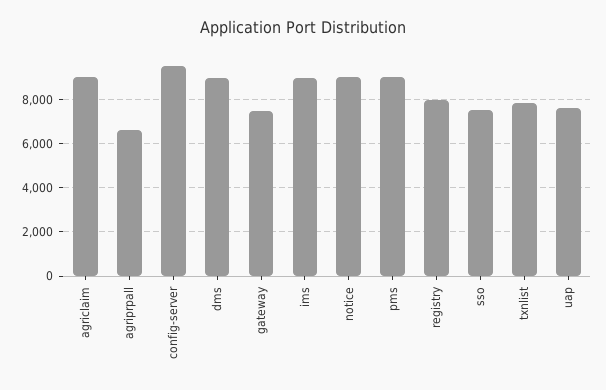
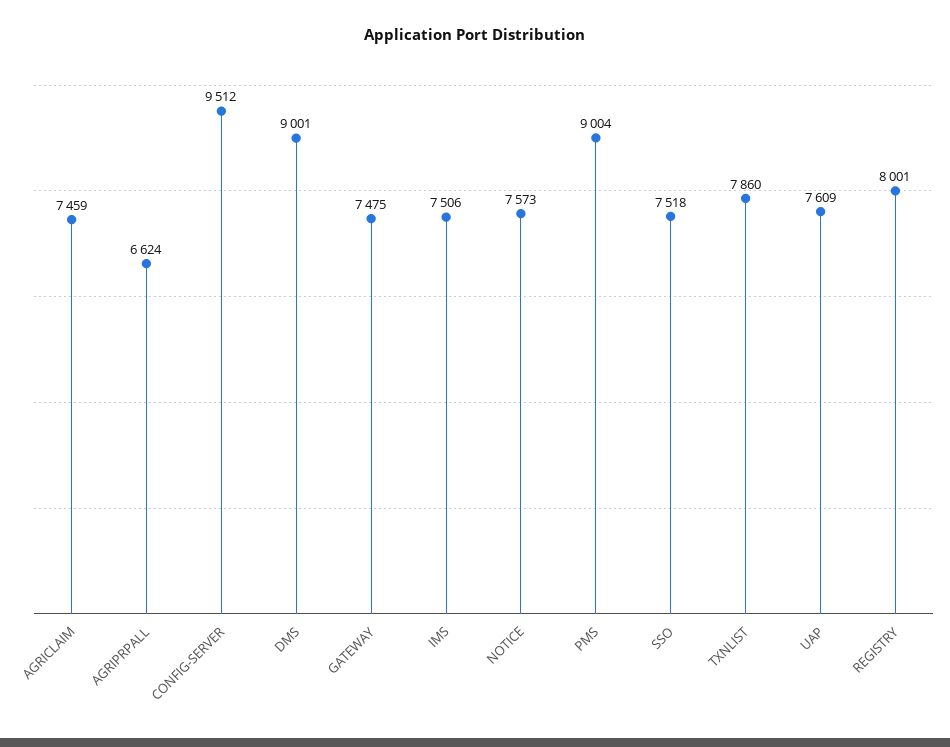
  {
-   "agriclaim": 9000,
+   "agriclaim": 7459,
    "agriprpall": 6624,
    "config-server": 9512,
    "dms": 9001,
    "gateway": 7475,
-   "ims": 9000,
+   "ims": 7506,
-   "notice": 9000,
+   "notice": 7573,
    "pms": 9004,
    "registry": 8001,
    "sso": 7518,
    "txnlist": 7860,
    "uap": 7609
  }

